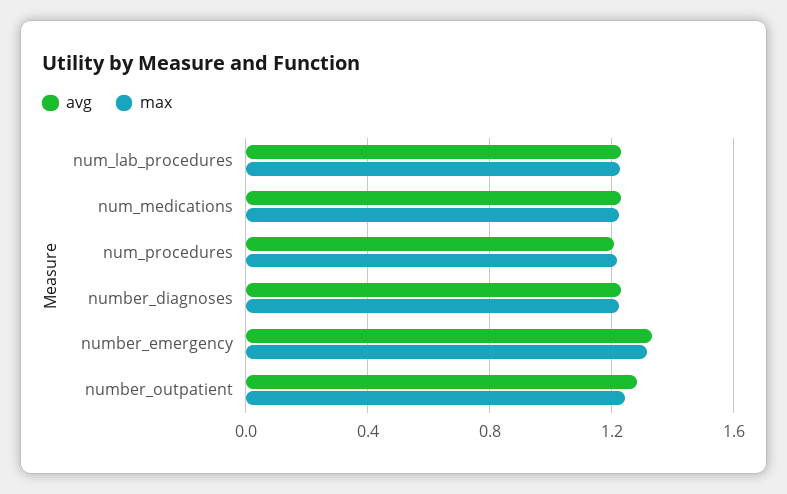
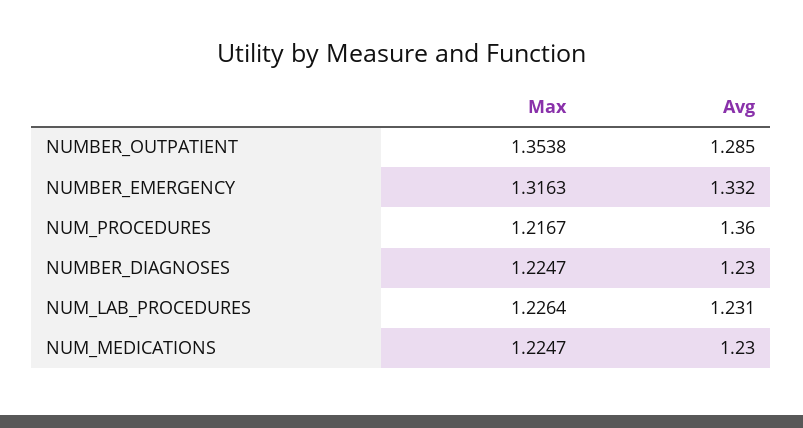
  {
    "avg": {
      "num_lab_procedures": 1.231,
      "num_medications": 1.23,
-     "num_procedures": 1.2,
+     "num_procedures": 1.36,
      "number_diagnoses": 1.23,
      "number_emergency": 1.332,
      "number_outpatient": 1.285
    },
    "max": {
      "num_lab_procedures": 1.2264,
      "num_medications": 1.2247,
      "num_procedures": 1.2167,
      "number_diagnoses": 1.2247,
      "number_emergency": 1.3163,
-     "number_outpatient": 1.25
+     "number_outpatient": 1.3538
    }
  }

